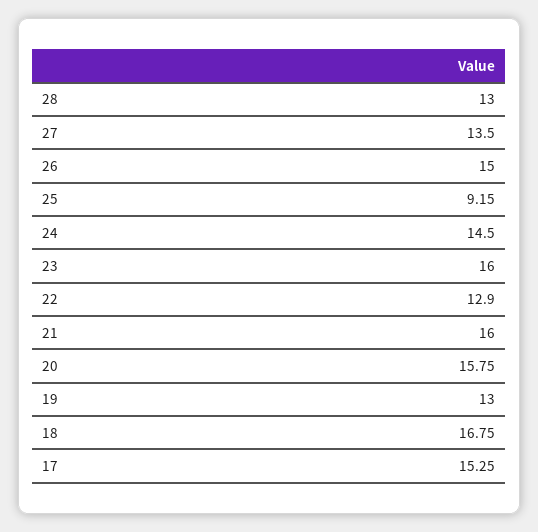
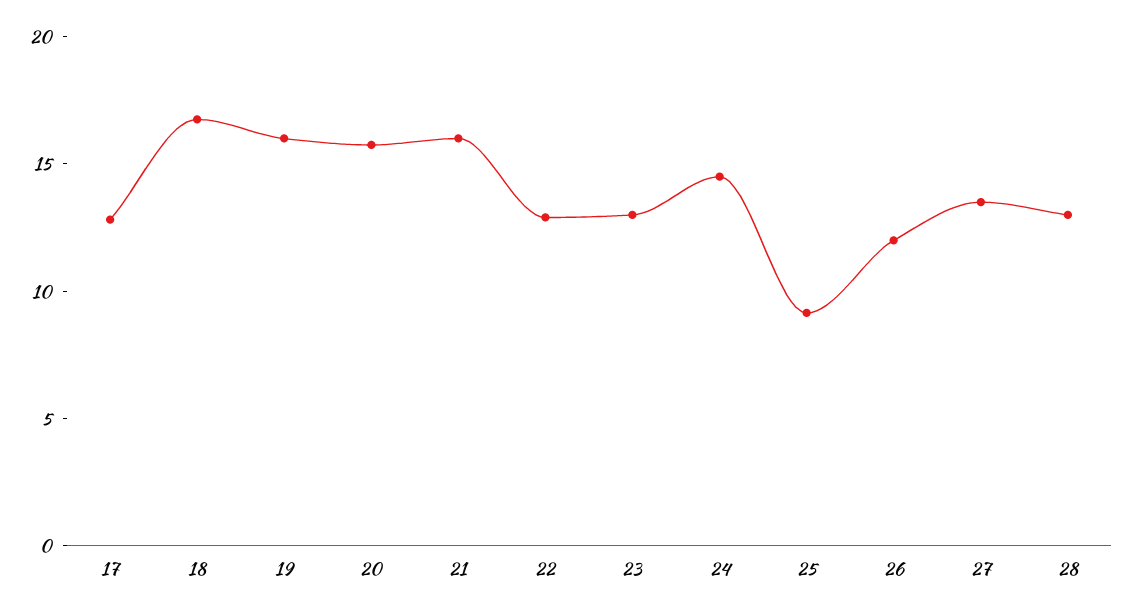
  {
    "28": 13,
    "27": 13.5,
-   "26": 15,
+   "26": 12,
    "25": 9.15,
    "24": 14.5,
-   "23": 16,
+   "23": 13,
    "22": 12.9,
    "21": 16,
    "20": 15.75,
-   "19": 13,
+   "19": 16,
    "18": 16.75,
-   "17": 15.25
+   "17": 13
  }

